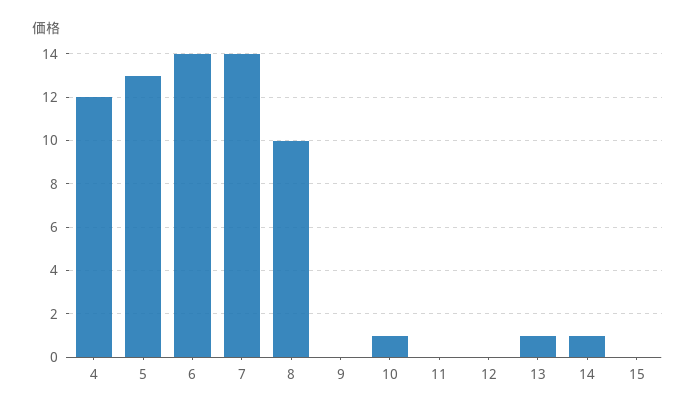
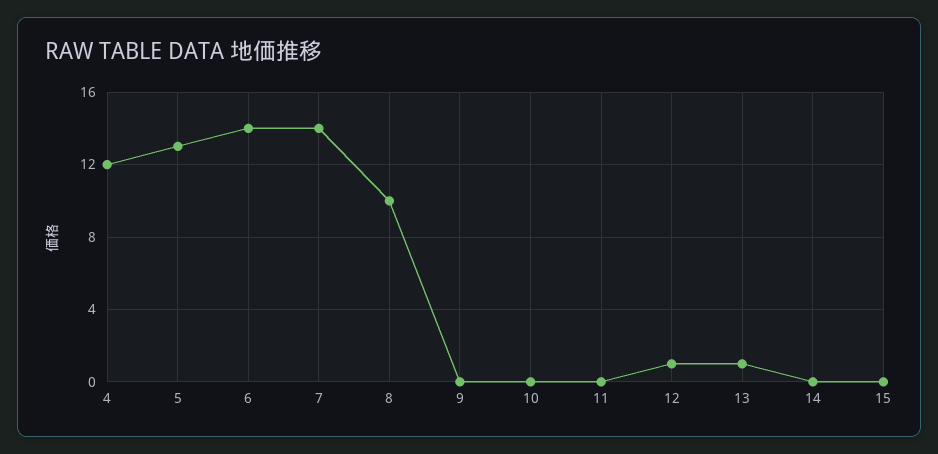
  {
    "4": 12,
    "5": 13,
    "6": 14,
    "7": 14,
    "8": 10,
    "9": 0,
-   "10": 1,
+   "10": 0,
    "11": 0,
-   "12": 0,
+   "12": 1,
    "13": 1,
-   "14": 1,
+   "14": 0,
    "15": 0
  }

